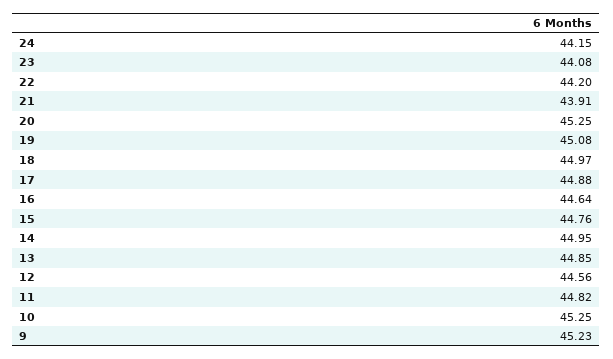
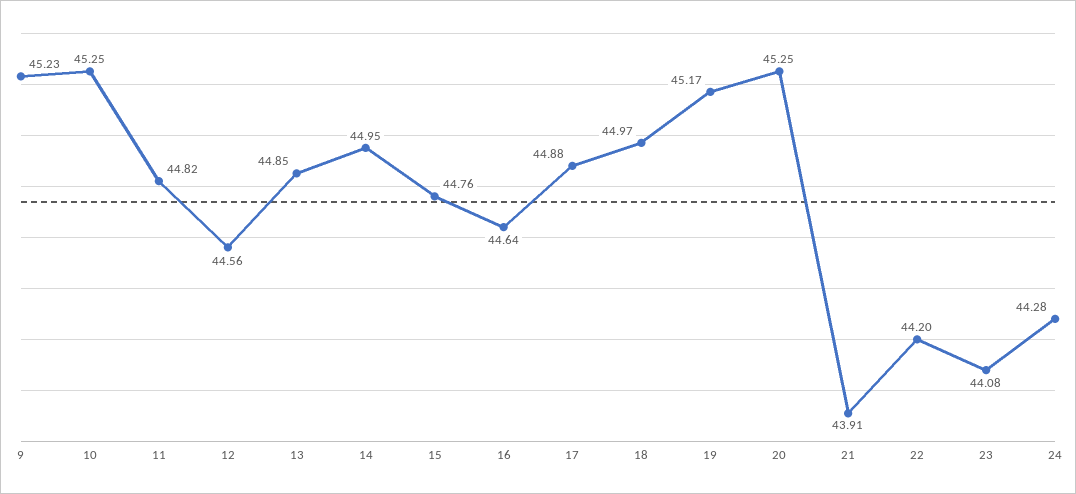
  {
-   "24": 44.15,
+   "24": 44.28,
    "23": 44.08,
    "22": 44.2,
    "21": 43.91,
    "20": 45.25,
-   "19": 45.08,
+   "19": 45.17,
    "18": 44.97,
    "17": 44.88,
    "16": 44.64,
    "15": 44.76,
    "14": 44.95,
    "13": 44.85,
    "12": 44.56,
    "11": 44.82,
    "10": 45.25,
    "9": 45.23
  }

